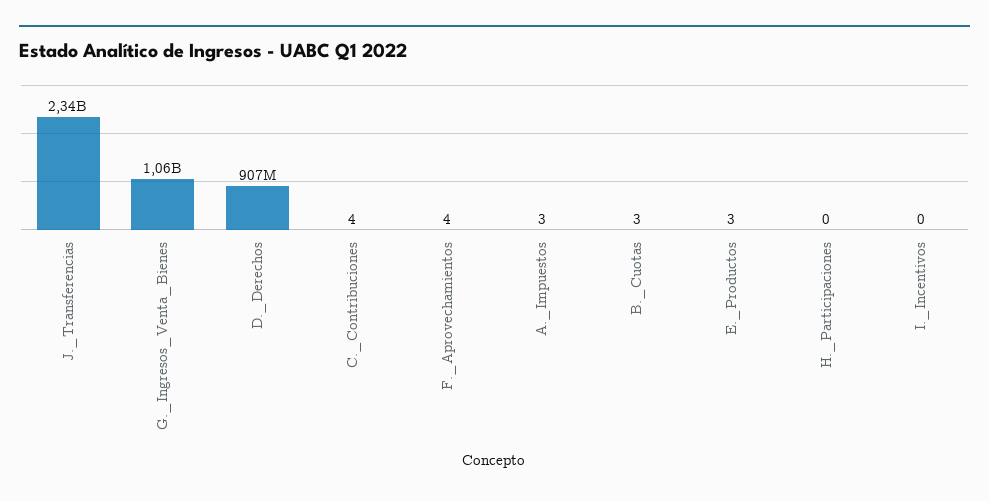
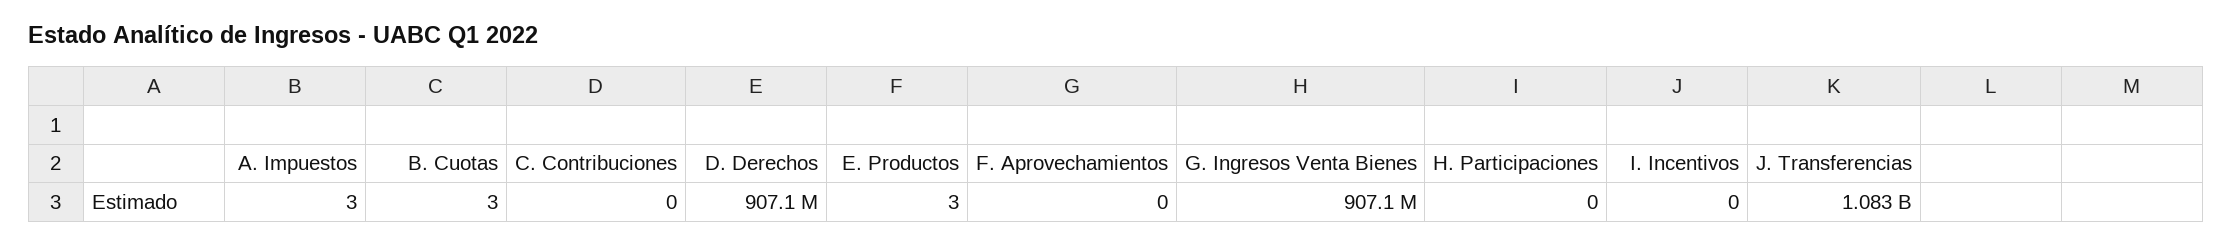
  {
-   "J._Transferencias": 2340000000,
+   "J._Transferencias": 1083000000,
-   "G._Ingresos_Venta_Bienes": 1060000000,
+   "G._Ingresos_Venta_Bienes": 907100000,
    "D._Derechos": 907100000,
-   "C._Contribuciones": 4,
+   "C._Contribuciones": 0,
-   "F._Aprovechamientos": 4,
+   "F._Aprovechamientos": 0,
    "A._Impuestos": 3,
    "B._Cuotas": 3,
    "E._Productos": 3,
    "H._Participaciones": 0,
    "I._Incentivos": 0
  }

